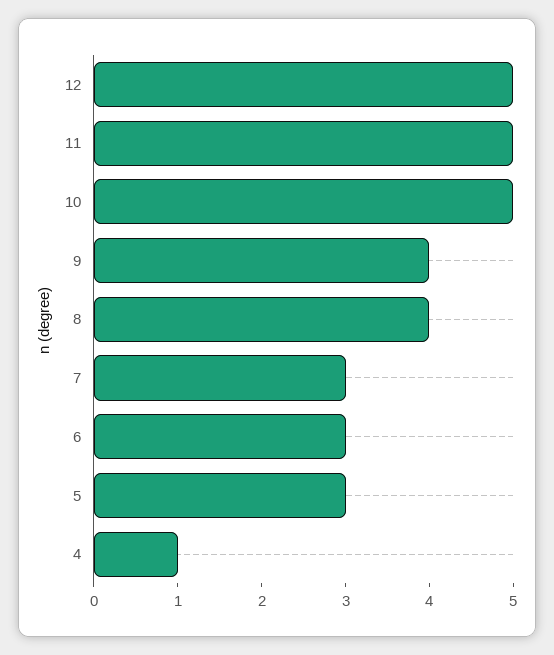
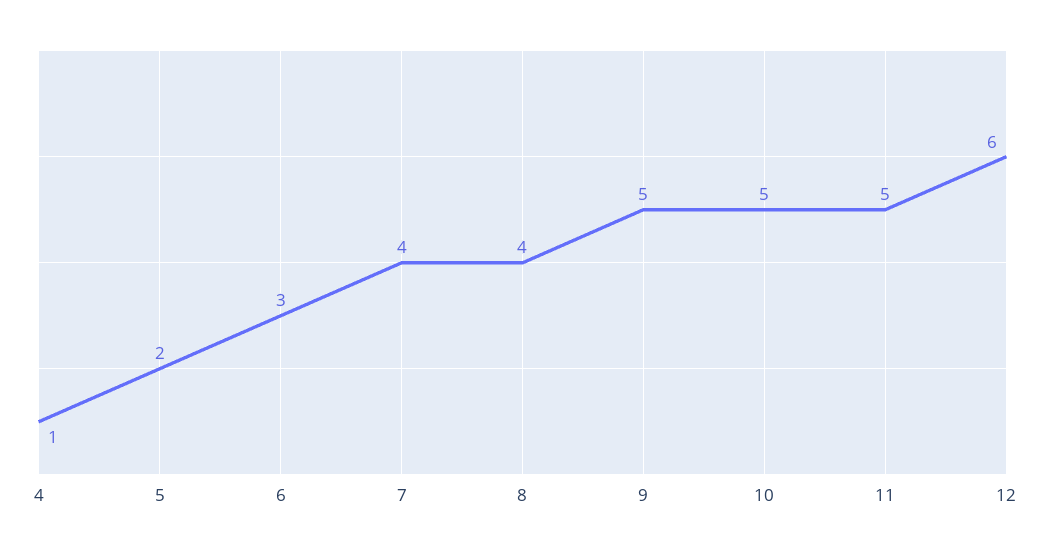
  {
-   "12": 5,
+   "12": 6,
    "11": 5,
    "10": 5,
-   "9": 4,
+   "9": 5,
    "8": 4,
-   "7": 3,
+   "7": 4,
    "6": 3,
-   "5": 3,
+   "5": 2,
    "4": 1
  }

